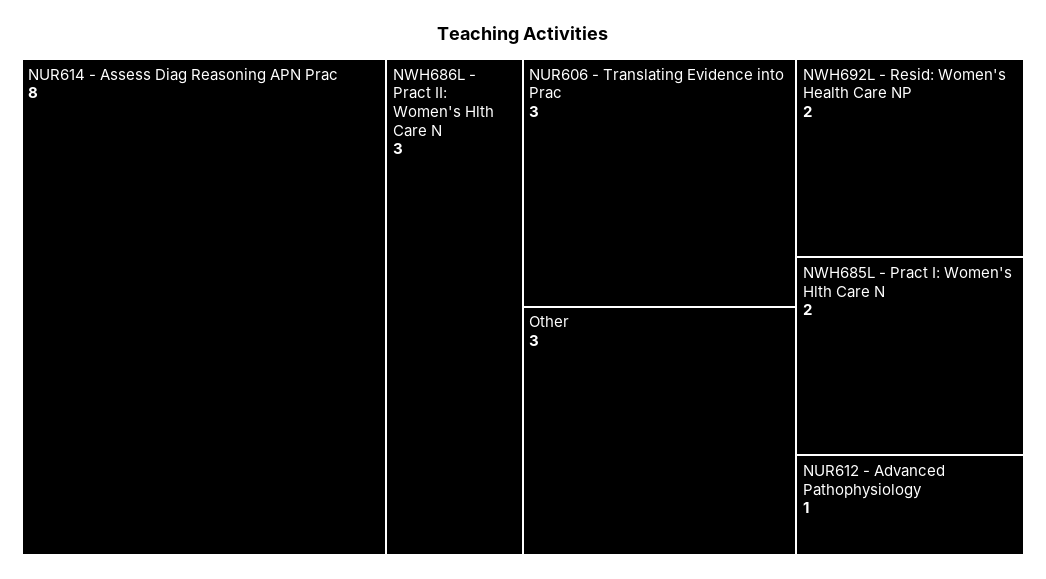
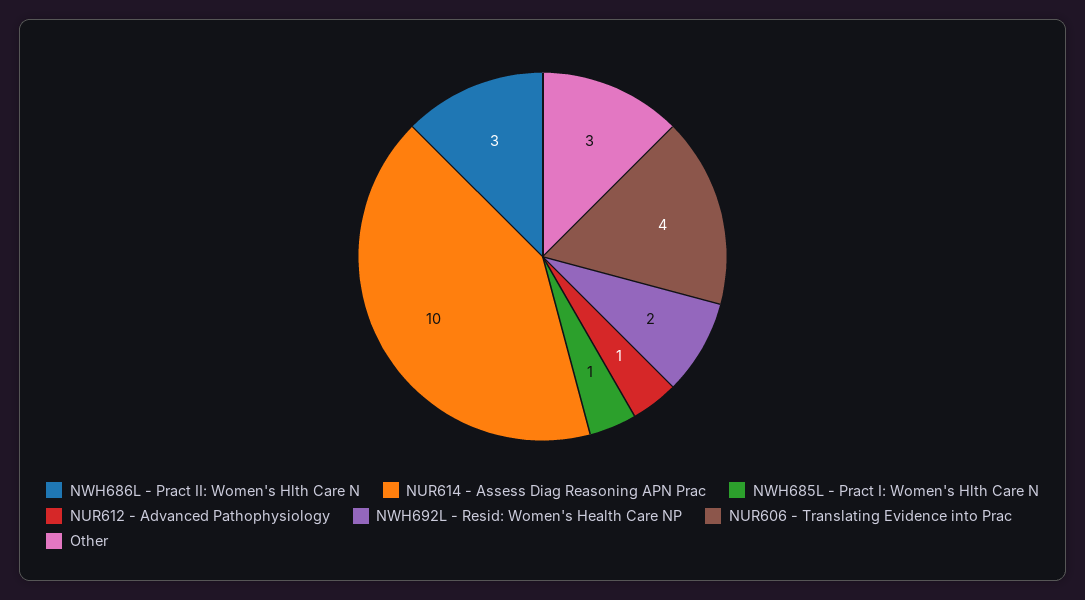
  {
-   "NUR614 - Assess Diag Reasoning APN Prac": 8,
+   "NUR614 - Assess Diag Reasoning APN Prac": 10,
    "NWH686L - Pract II: Women's Hlth Care N": 3,
-   "NUR606 - Translating Evidence into Prac": 3,
+   "NUR606 - Translating Evidence into Prac": 4,
    "Other": 3,
    "NWH692L - Resid: Women's Health Care NP": 2,
-   "NWH685L - Pract I: Women's Hlth Care N": 2,
+   "NWH685L - Pract I: Women's Hlth Care N": 1,
    "NUR612 - Advanced Pathophysiology": 1
  }

